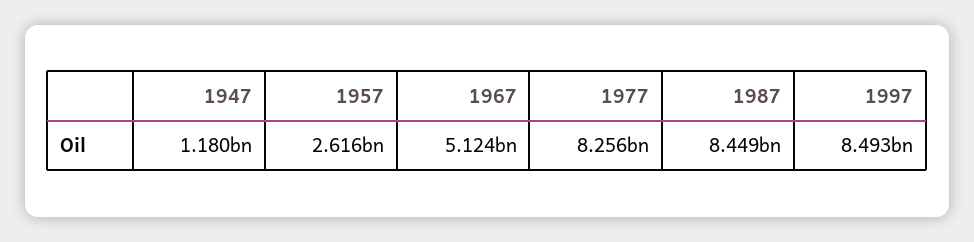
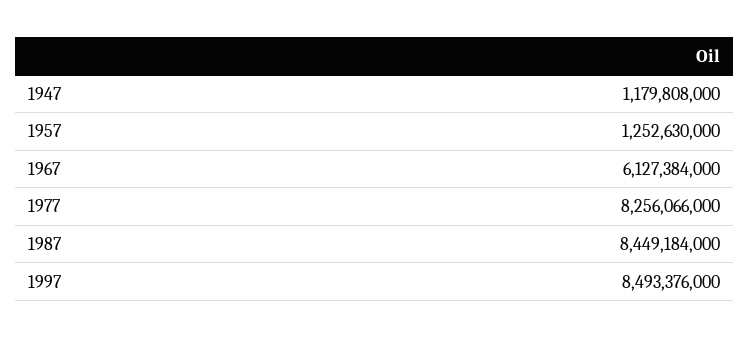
  {
    "1947": 1179808000,
-   "1957": 2616000000,
+   "1957": 1252630000,
-   "1967": 5124000000,
+   "1967": 6127384000,
    "1977": 8256066000,
    "1987": 8449184000,
    "1997": 8493376000
  }

